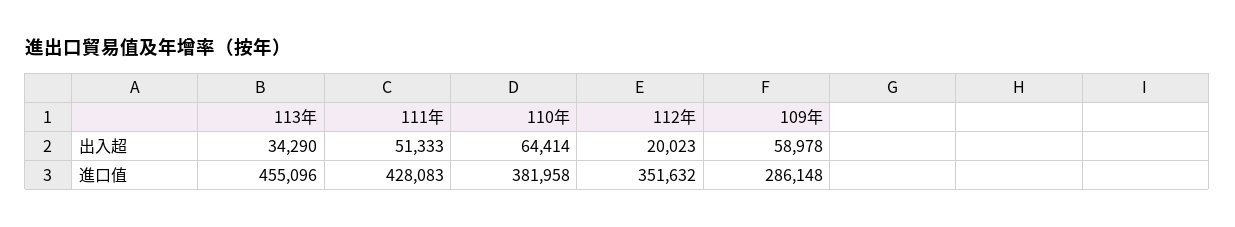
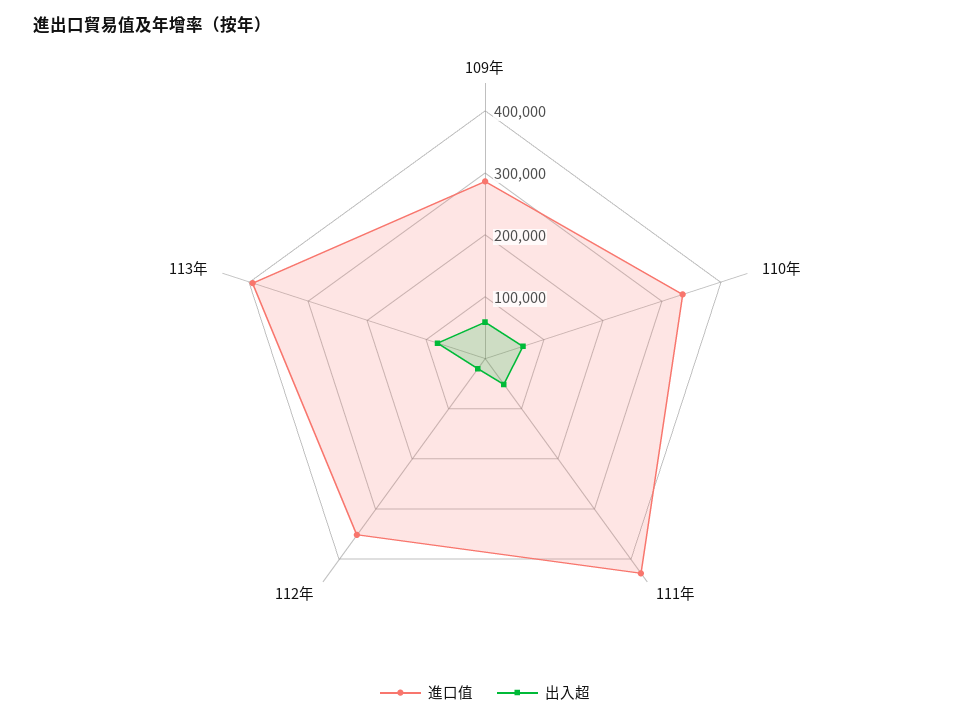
  {
    "出入超": {
-     "113年": 34290,
+     "113年": 80000,
      "111年": 51333,
      "110年": 64414,
      "112年": 20023,
      "109年": 58978
    },
    "進口值": {
-     "113年": 455096,
+     "113年": 400000,
      "111年": 428083,
-     "110年": 381958,
+     "110年": 340000,
      "112年": 351632,
      "109年": 286148
    }
  }

